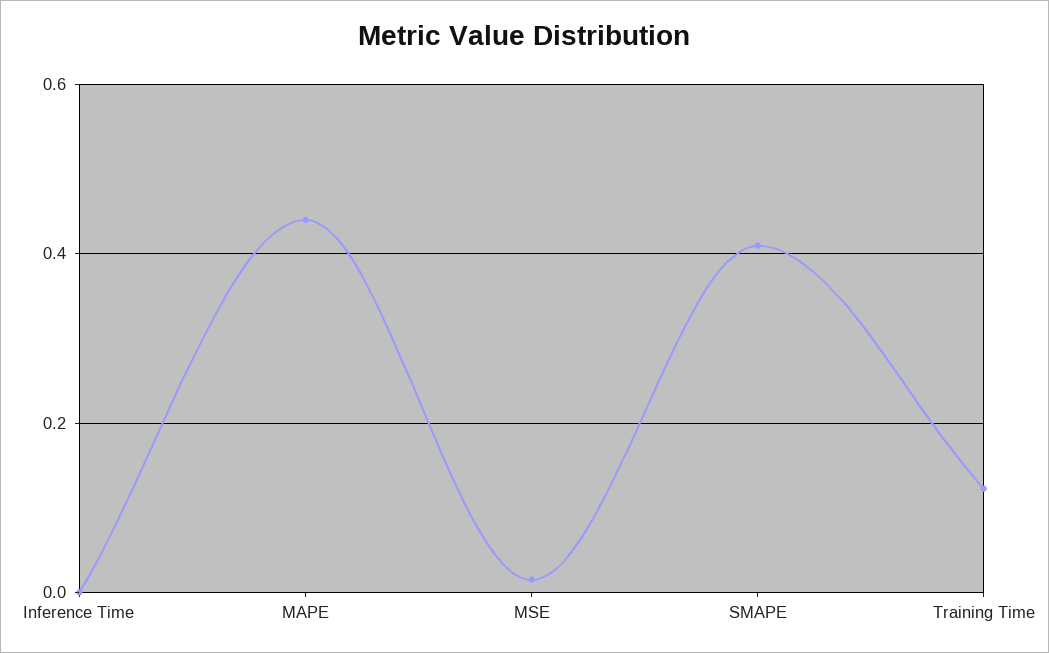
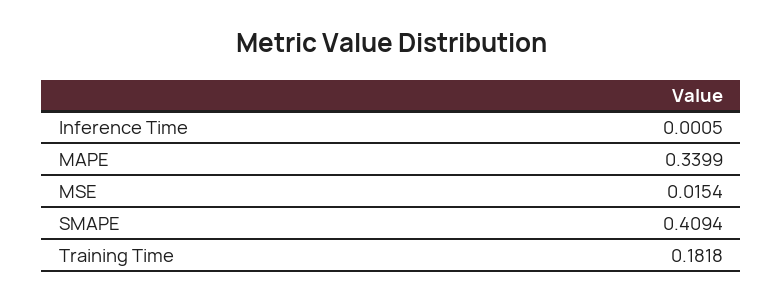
  {
    "Inference Time": 0.0005,
-   "MAPE": 0.44,
+   "MAPE": 0.3399,
    "MSE": 0.0154,
    "SMAPE": 0.4094,
-   "Training Time": 0.12
+   "Training Time": 0.1818
  }

